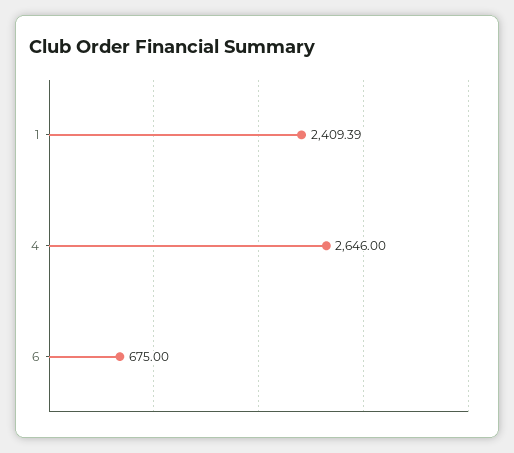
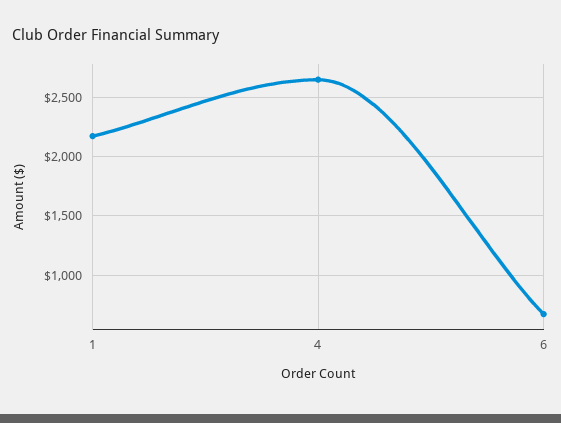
  {
-   "1": 2409.39,
+   "1": 2200,
    "4": 2646,
    "6": 675
  }

